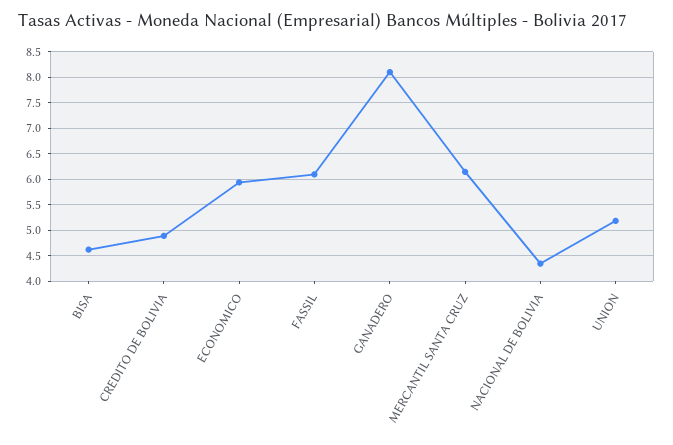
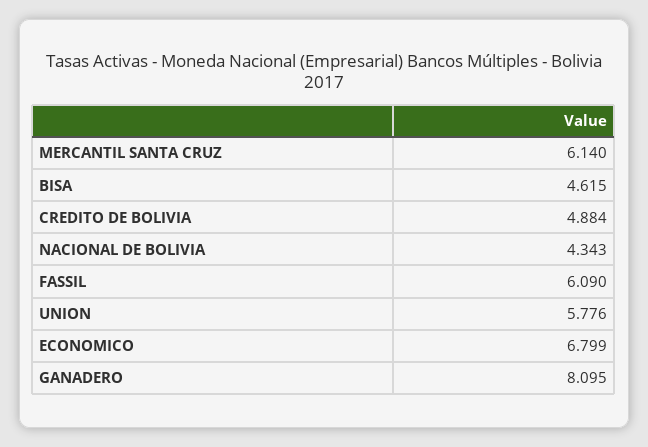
  {
    "BISA": 4.615,
    "CREDITO DE BOLIVIA": 4.884,
-   "ECONOMICO": 6,
+   "ECONOMICO": 6.799,
    "FASSIL": 6.09,
    "GANADERO": 8.095,
    "MERCANTIL SANTA CRUZ": 6.14,
    "NACIONAL DE BOLIVIA": 4.343,
-   "UNION": 5.25
+   "UNION": 5.776
  }

